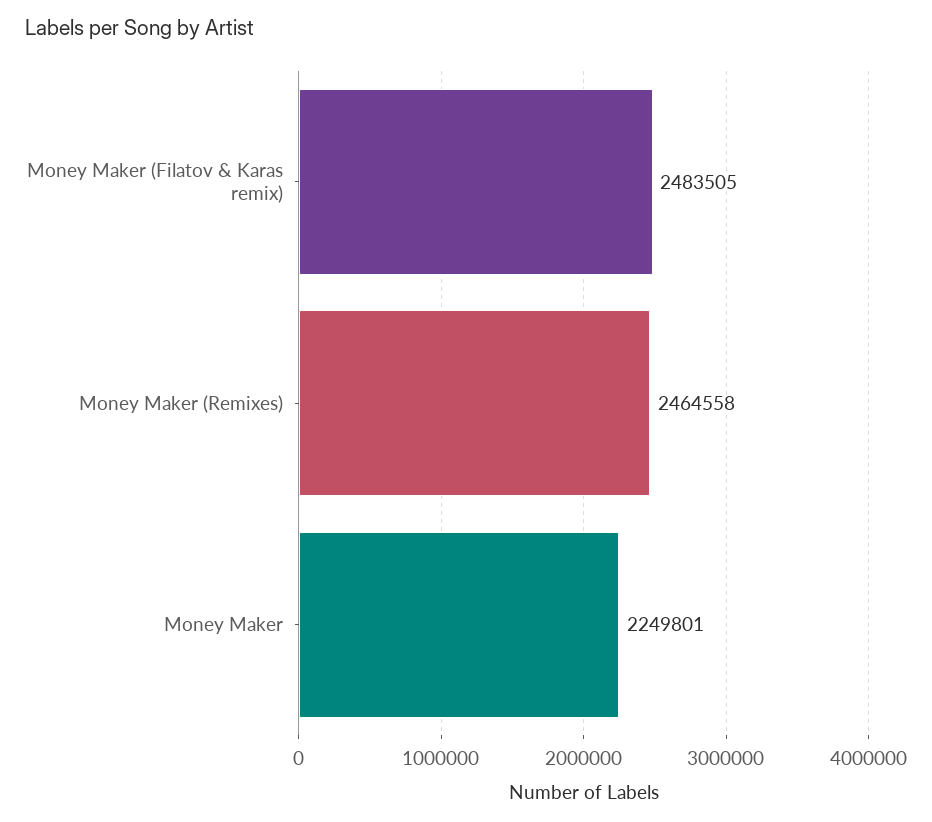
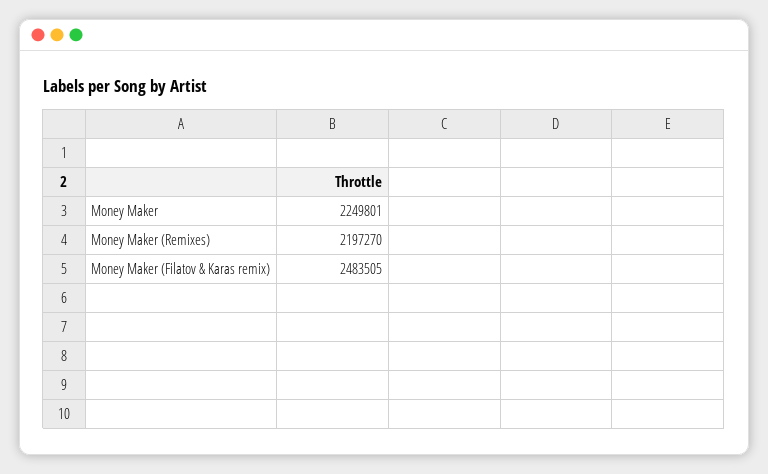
  {
    "Money Maker (Filatov & Karas remix)": 2483505,
-   "Money Maker (Remixes)": 2464558,
+   "Money Maker (Remixes)": 2197270,
    "Money Maker": 2249801
  }

